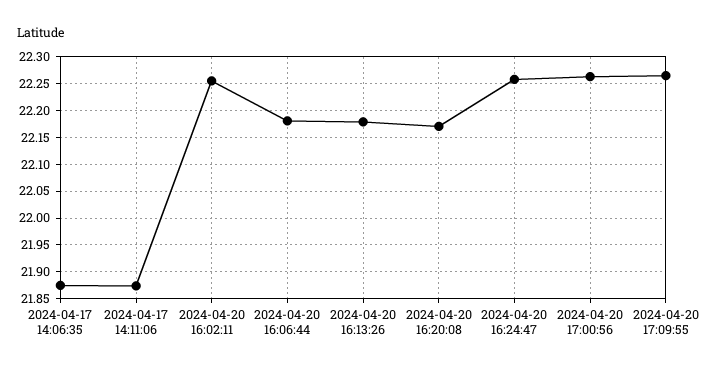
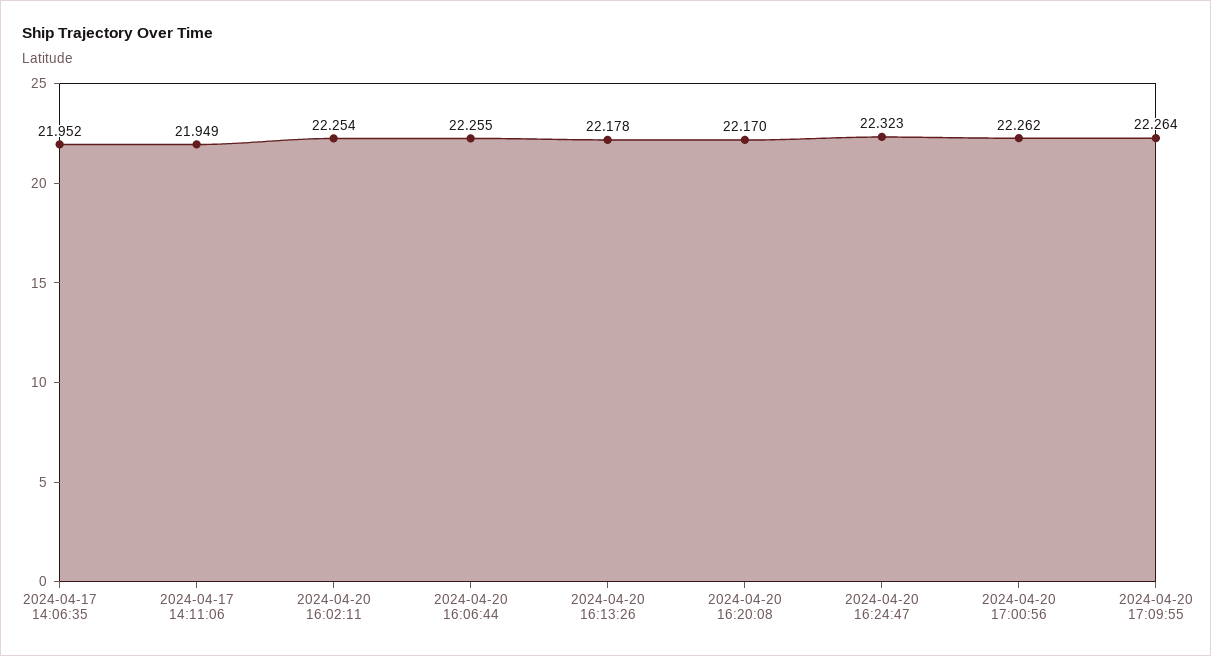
  {
-   "2024-04-17 14:06:35": 21.875,
+   "2024-04-17 14:06:35": 21.952,
-   "2024-04-17 14:11:06": 21.875,
+   "2024-04-17 14:11:06": 21.949,
    "2024-04-20 16:02:11": 22.254,
-   "2024-04-20 16:06:44": 22.175,
+   "2024-04-20 16:06:44": 22.255,
    "2024-04-20 16:13:26": 22.178,
    "2024-04-20 16:20:08": 22.17,
-   "2024-04-20 16:24:47": 22.25,
+   "2024-04-20 16:24:47": 22.323,
    "2024-04-20 17:00:56": 22.262,
    "2024-04-20 17:09:55": 22.264
  }

